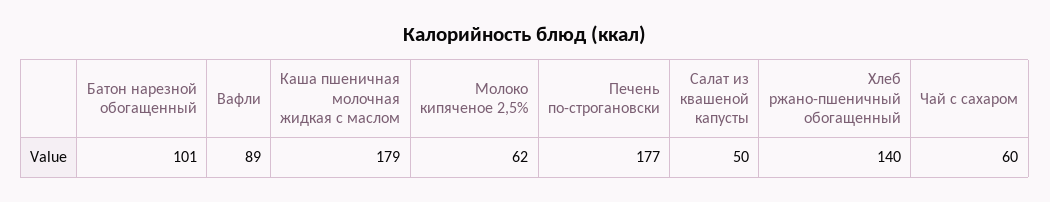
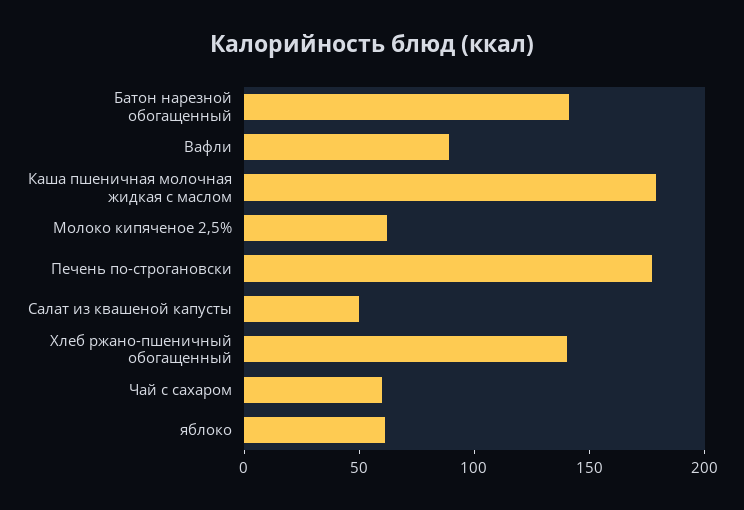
  {
-   "Батон нарезной обогащенный": 101,
+   "Батон нарезной обогащенный": 140,
    "Вафли": 89,
    "Каша пшеничная молочная жидкая с маслом": 179,
    "Молоко кипяченое 2,5%": 62,
    "Печень по-строгановски": 177,
    "Салат из квашеной капусты": 50,
    "Хлеб ржано-пшеничный обогащенный": 140,
-   "Чай с сахаром": 60
+   "Чай с сахаром": 60,
+   "яблоко": 60
  }

